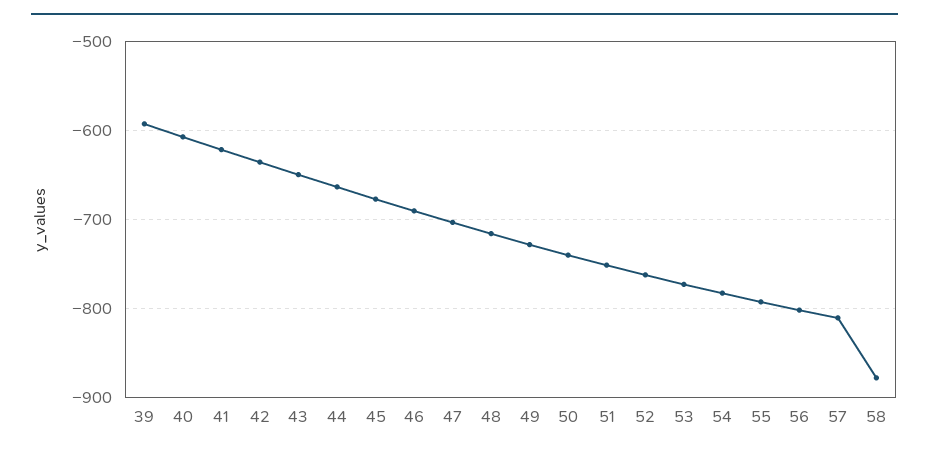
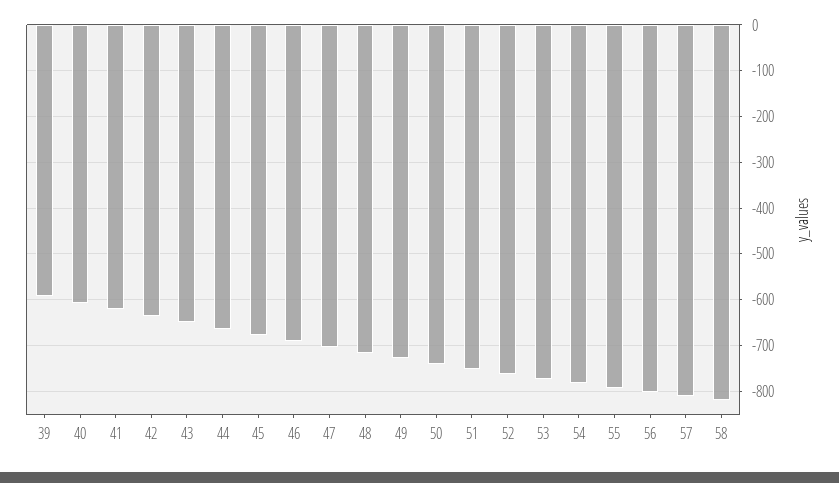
  {
    "39": -590,
    "40": -610,
    "41": -620,
    "42": -640,
    "43": -650,
    "44": -660,
    "45": -680,
    "46": -690,
    "47": -700,
    "48": -720,
    "49": -730,
    "50": -740,
    "51": -750,
    "52": -760,
    "53": -770,
    "54": -780,
    "55": -790,
    "56": -800,
    "57": -810,
-   "58": -880
+   "58": -820
  }

